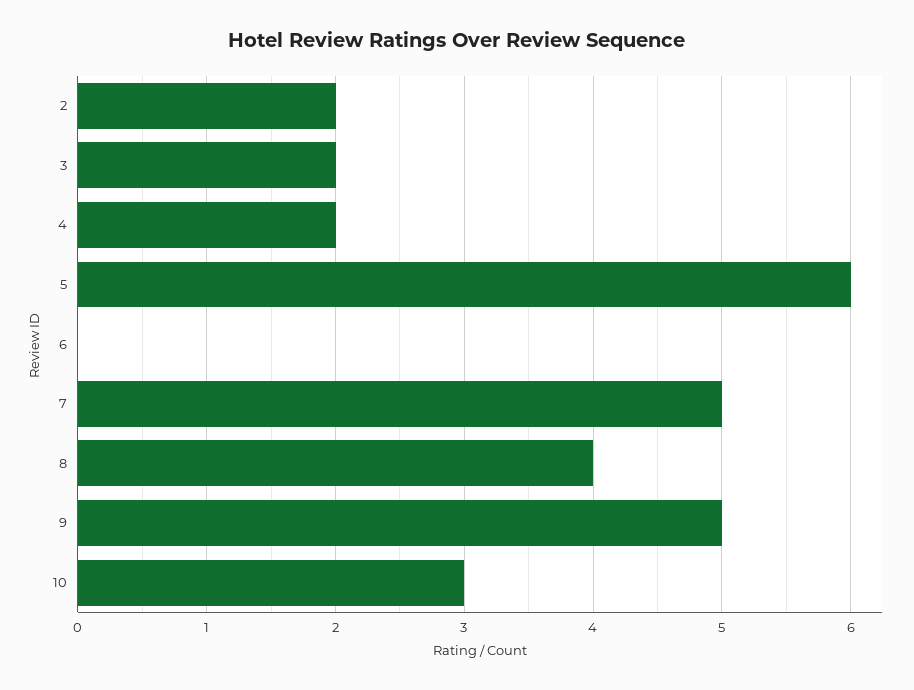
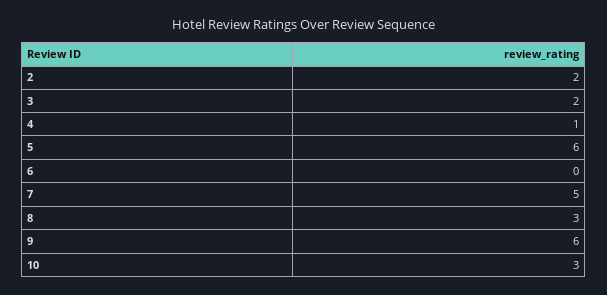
  {
    "2": 2,
    "3": 2,
-   "4": 2,
+   "4": 1,
    "5": 6,
    "6": 0,
    "7": 5,
-   "8": 4,
+   "8": 3,
-   "9": 5,
+   "9": 6,
    "10": 3
  }

